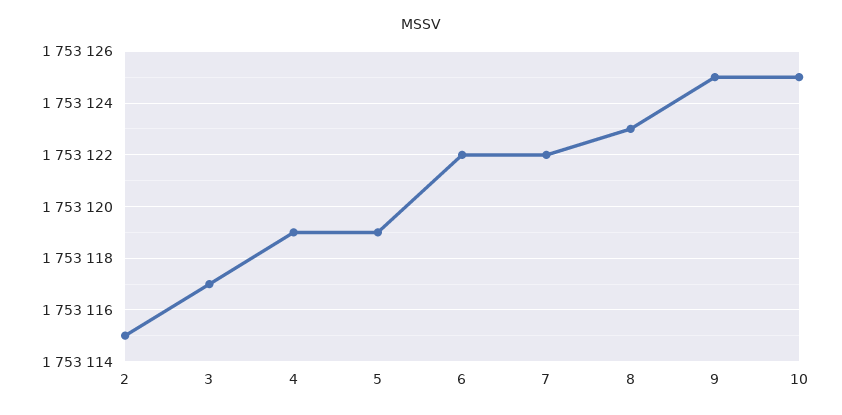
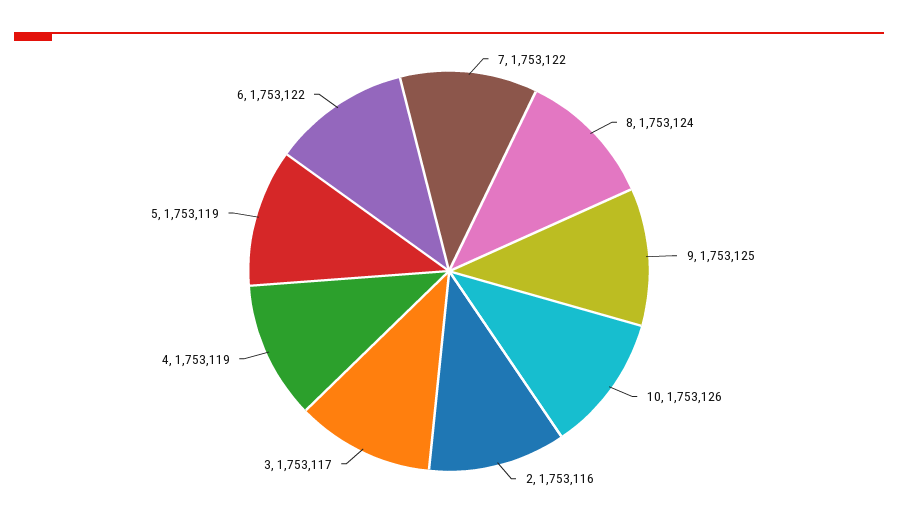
  {
-   "2": 1753115,
+   "2": 1753116,
    "3": 1753117,
    "4": 1753119,
    "5": 1753119,
    "6": 1753122,
    "7": 1753122,
-   "8": 1753123,
+   "8": 1753124,
    "9": 1753125,
-   "10": 1753125
+   "10": 1753126
  }

